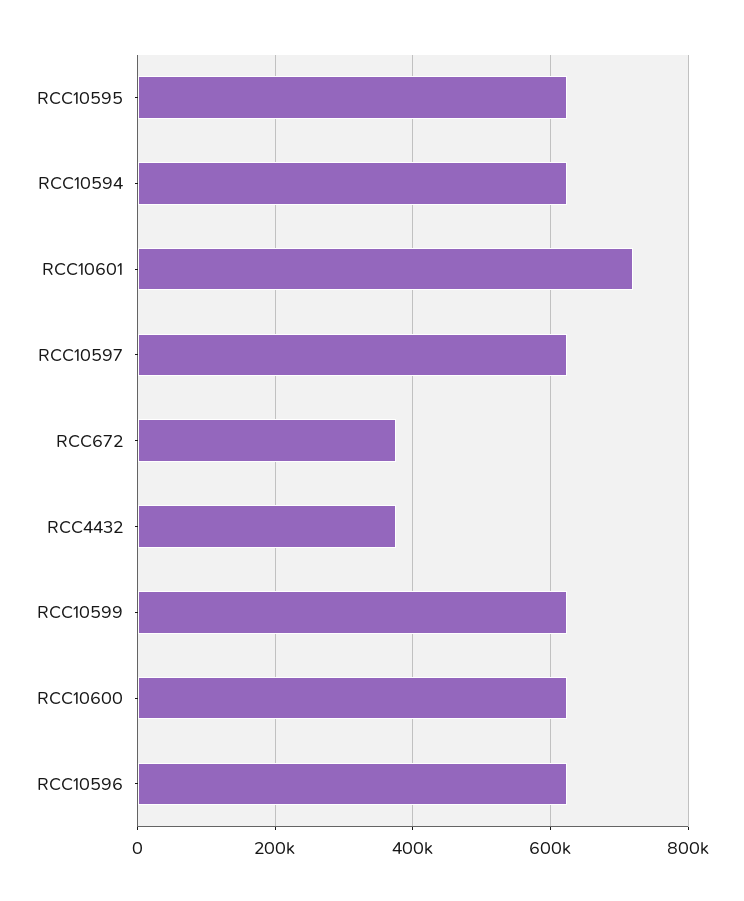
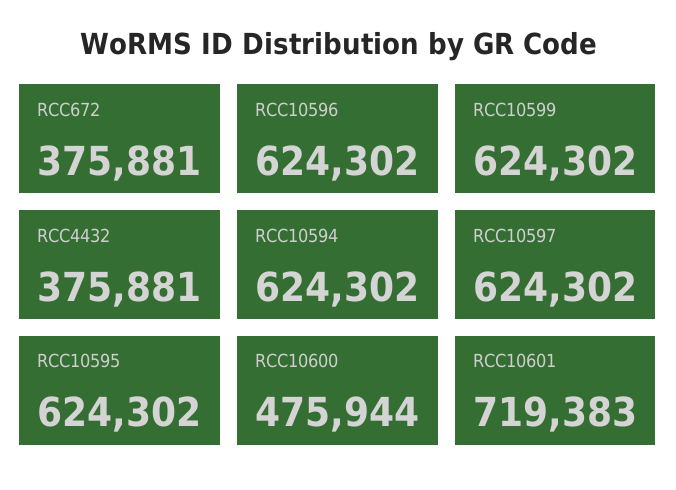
  {
    "RCC10595": 624302,
    "RCC10594": 624302,
    "RCC10601": 719383,
    "RCC10597": 624302,
    "RCC672": 375881,
    "RCC4432": 375881,
    "RCC10599": 624302,
-   "RCC10600": 620000,
+   "RCC10600": 475944,
    "RCC10596": 624302
  }

